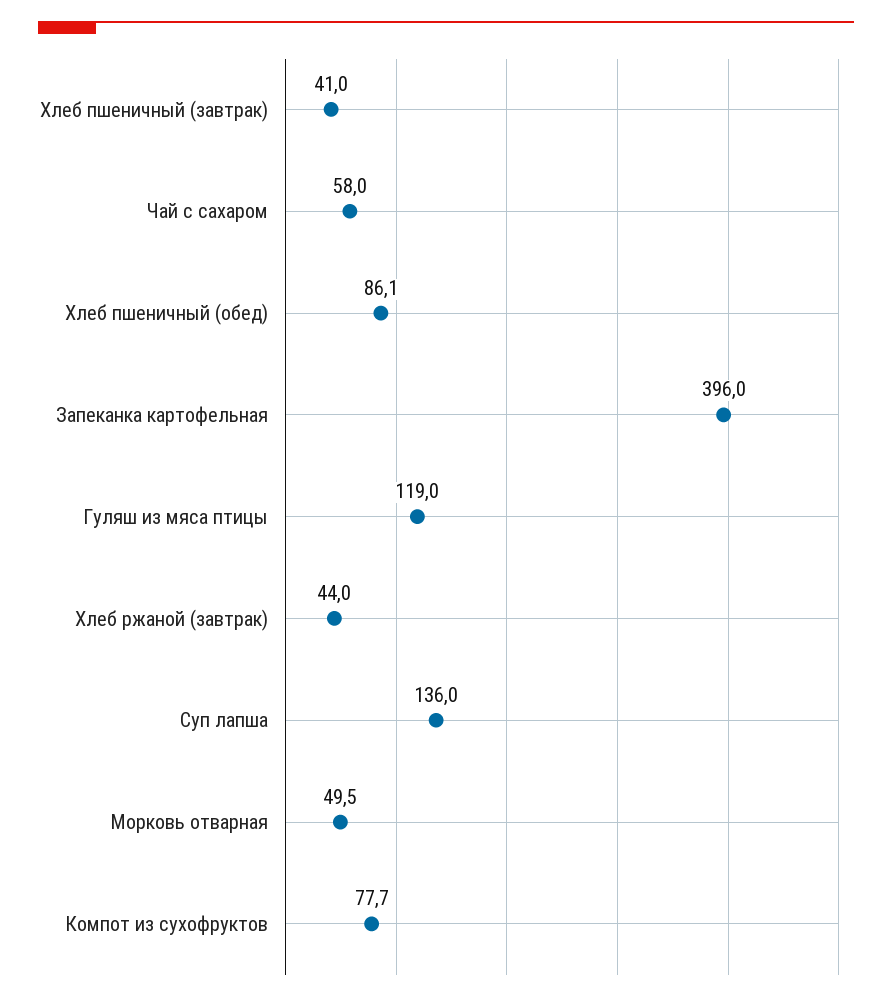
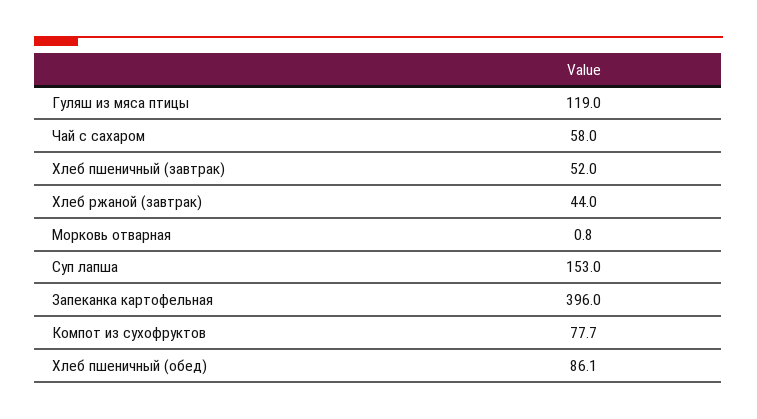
  {
-   "Хлеб пшеничный (завтрак)": 41,
+   "Хлеб пшеничный (завтрак)": 52,
    "Чай с сахаром": 58,
    "Хлеб пшеничный (обед)": 86.1,
    "Запеканка картофельная": 396,
    "Гуляш из мяса птицы": 119,
    "Хлеб ржаной (завтрак)": 44,
-   "Суп лапша": 136,
+   "Суп лапша": 153,
-   "Морковь отварная": 49.5,
+   "Морковь отварная": 0.8,
    "Компот из сухофруктов": 77.7
  }

